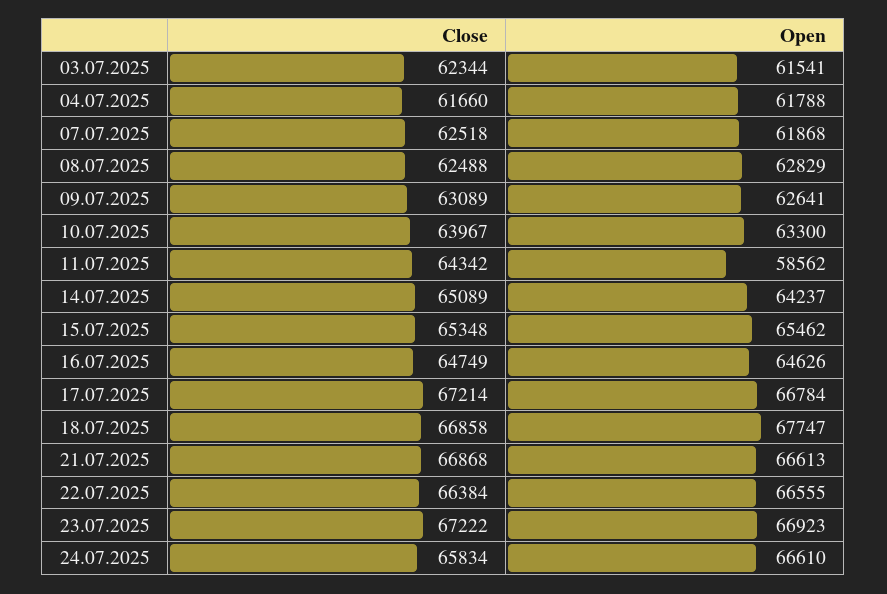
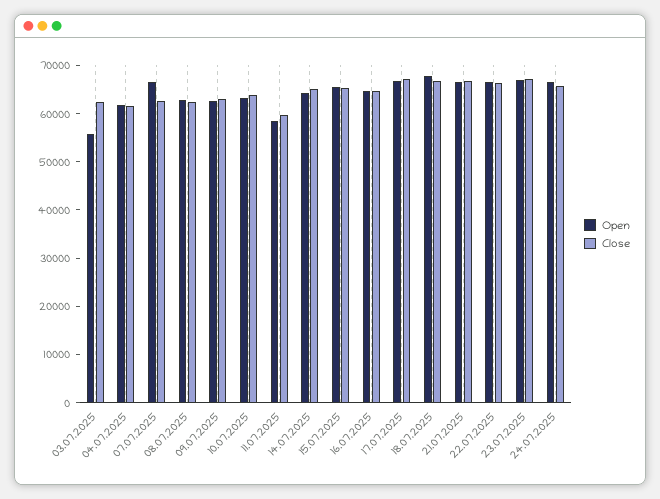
  {
    "Close": {
      "03.07.2025": 62344,
      "04.07.2025": 61660,
      "07.07.2025": 62518,
      "08.07.2025": 62488,
      "09.07.2025": 63089,
      "10.07.2025": 63967,
-     "11.07.2025": 64342,
+     "11.07.2025": 60000,
      "14.07.2025": 65089,
      "15.07.2025": 65348,
      "16.07.2025": 64749,
      "17.07.2025": 67214,
      "18.07.2025": 66858,
      "21.07.2025": 66868,
      "22.07.2025": 66384,
      "23.07.2025": 67222,
      "24.07.2025": 65834
    },
    "Open": {
-     "03.07.2025": 61541,
+     "03.07.2025": 56000,
      "04.07.2025": 61788,
-     "07.07.2025": 61868,
+     "07.07.2025": 66000,
      "08.07.2025": 62829,
      "09.07.2025": 62641,
      "10.07.2025": 63300,
      "11.07.2025": 58562,
      "14.07.2025": 64237,
      "15.07.2025": 65462,
      "16.07.2025": 64626,
      "17.07.2025": 66784,
      "18.07.2025": 67747,
      "21.07.2025": 66613,
      "22.07.2025": 66555,
      "23.07.2025": 66923,
      "24.07.2025": 66610
    }
  }

